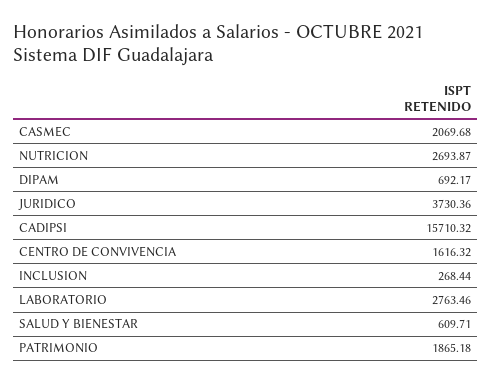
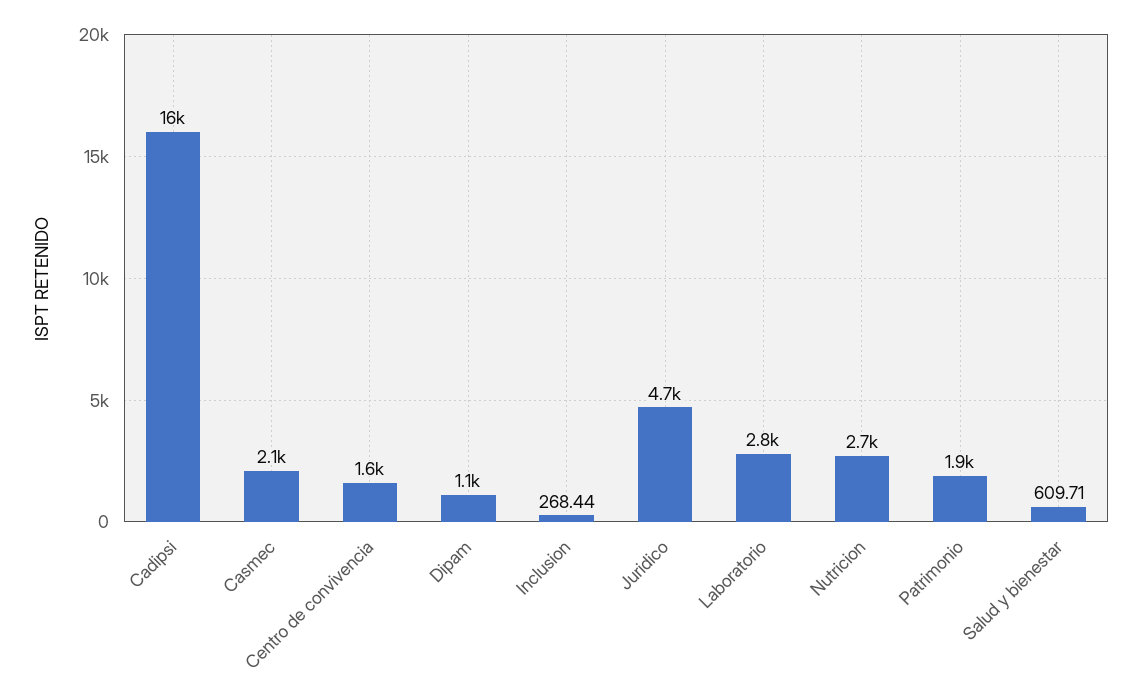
  {
    "CASMEC": 2069.68,
    "NUTRICION": 2693.87,
-   "DIPAM": 692.17,
+   "DIPAM": 1100,
-   "JURIDICO": 3730.36,
+   "JURIDICO": 4700,
    "CADIPSI": 15710.32,
    "CENTRO DE CONVIVENCIA": 1616.32,
    "INCLUSION": 268.44,
    "LABORATORIO": 2763.46,
    "SALUD Y BIENESTAR": 609.71,
    "PATRIMONIO": 1865.18
  }

